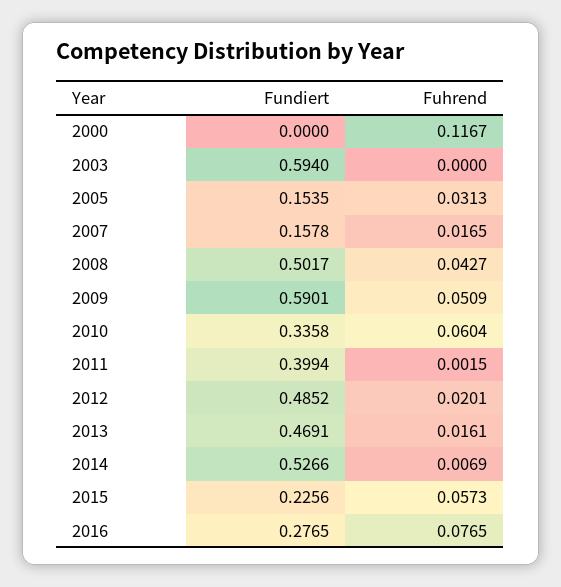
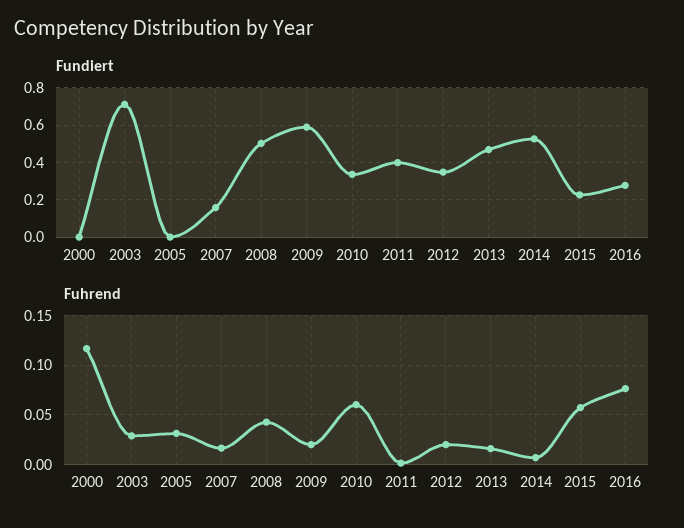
  {
    "Fundiert": {
      "2000": 0,
-     "2003": 0.594,
+     "2003": 0.7,
-     "2005": 0.1535,
+     "2005": 0,
      "2007": 0.1578,
      "2008": 0.5017,
      "2009": 0.5901,
      "2010": 0.3358,
      "2011": 0.3994,
-     "2012": 0.4852,
+     "2012": 0.35,
      "2013": 0.4691,
      "2014": 0.5266,
      "2015": 0.2256,
      "2016": 0.2765
    },
    "Fuhrend": {
      "2000": 0.1167,
-     "2003": 0,
+     "2003": 0.03,
      "2005": 0.0313,
      "2007": 0.0165,
      "2008": 0.0427,
-     "2009": 0.0509,
+     "2009": 0.02,
      "2010": 0.0604,
      "2011": 0.0015,
      "2012": 0.0201,
      "2013": 0.0161,
      "2014": 0.0069,
      "2015": 0.0573,
      "2016": 0.0765
    }
  }

